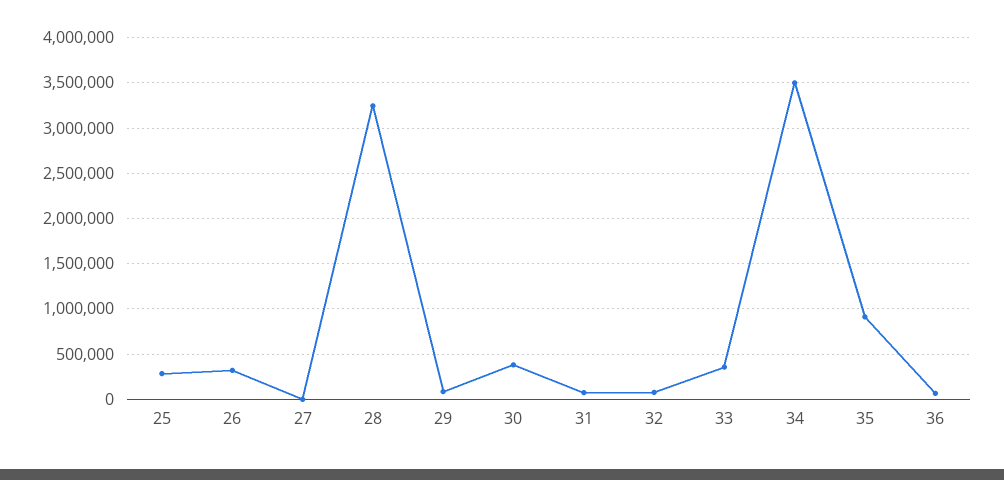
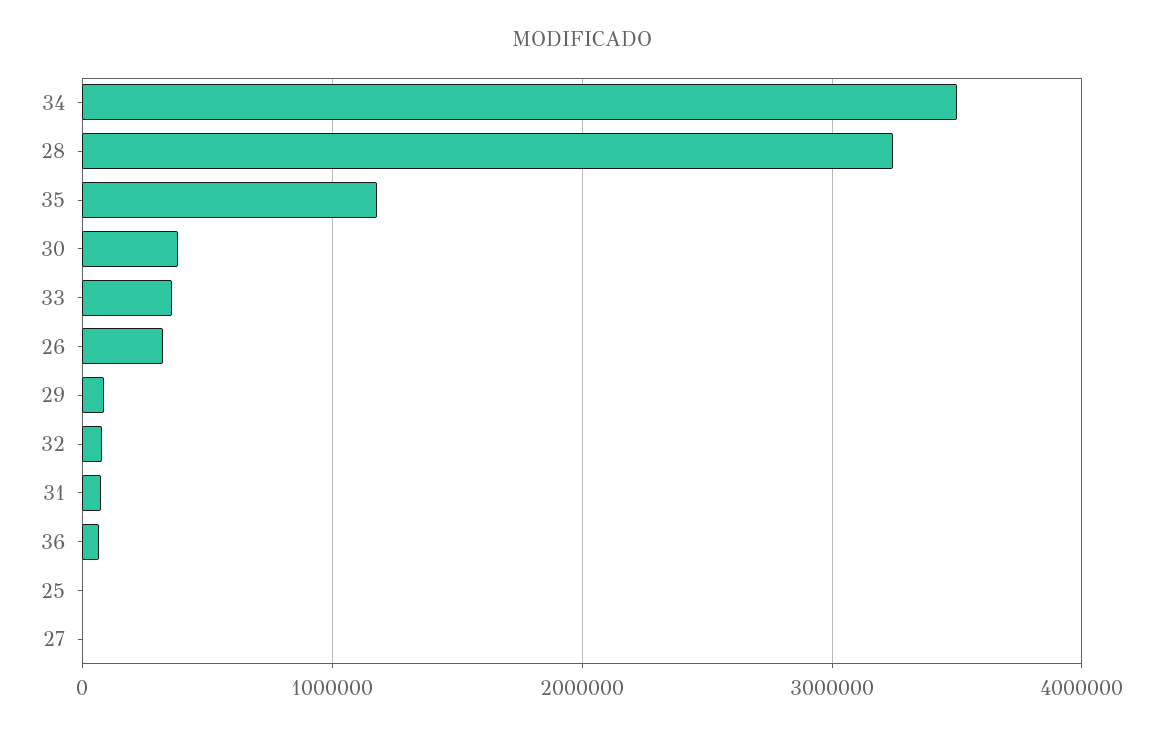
  {
-   "25": 300000,
+   "25": 0,
    "26": 300000,
    "27": 0,
    "28": 3200000,
    "29": 100000,
    "30": 400000,
    "31": 100000,
    "32": 100000,
    "33": 400000,
    "34": 3500000,
-   "35": 900000,
+   "35": 1200000,
    "36": 100000
  }

